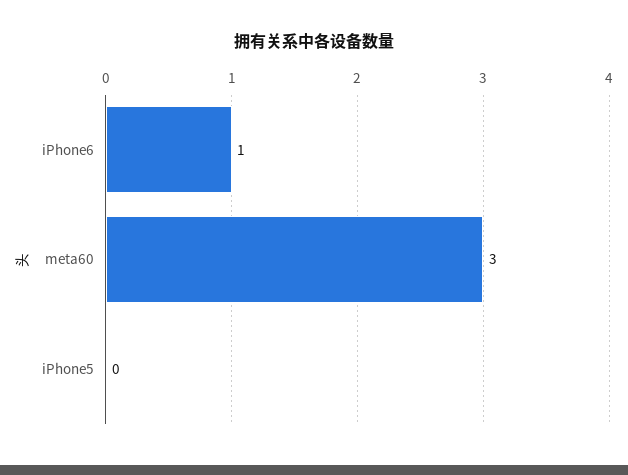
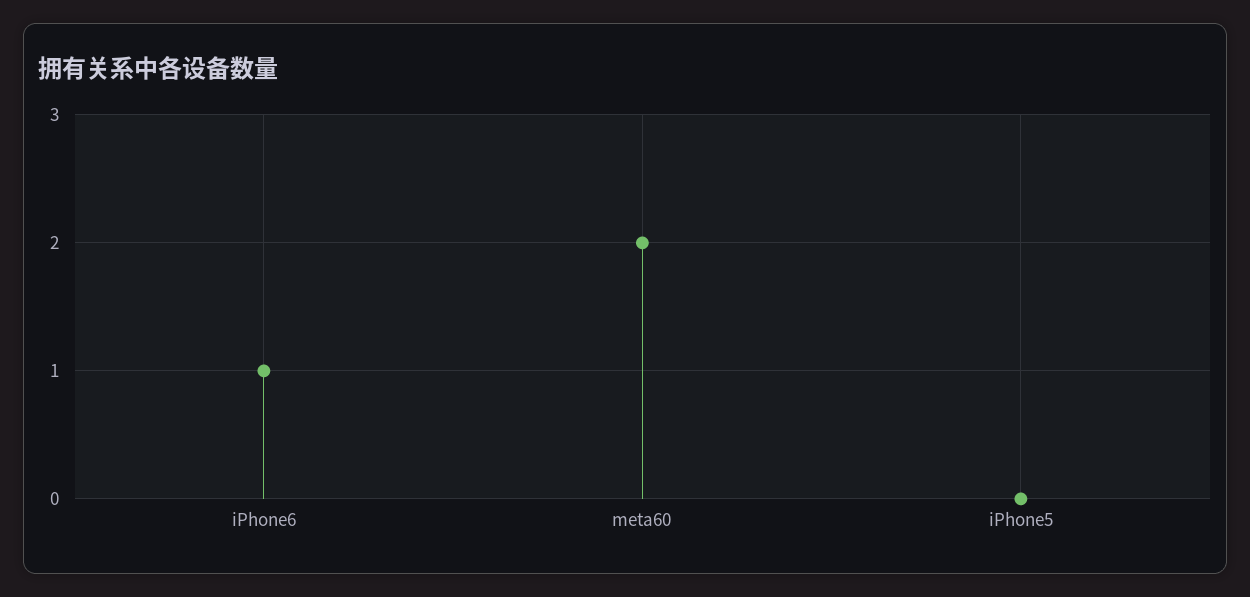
  {
    "iPhone6": 1,
-   "meta60": 3,
+   "meta60": 2,
    "iPhone5": 0
  }

